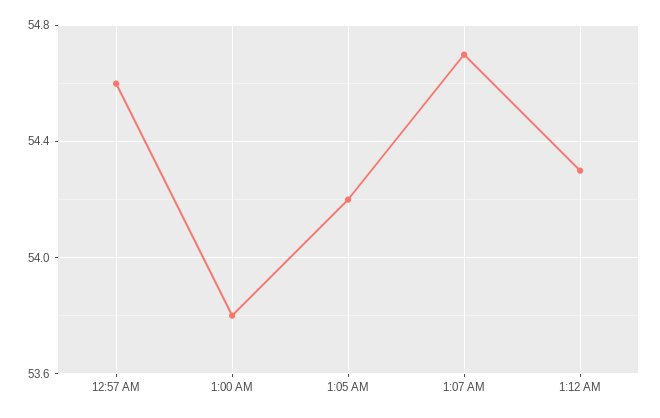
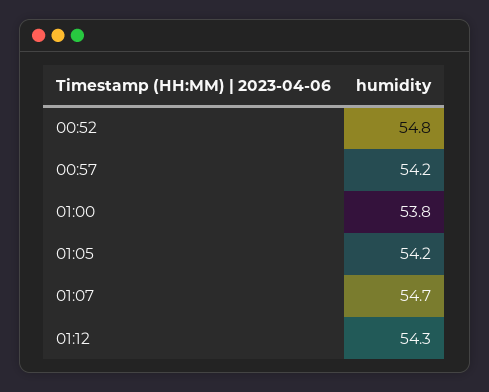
  {
-   "12:57 AM": 54.6,
+   "12:57 AM": 54.2,
    "1:00 AM": 53.8,
    "1:05 AM": 54.2,
    "1:07 AM": 54.7,
-   "1:12 AM": 54.3
+   "1:12 AM": 54.3,
+   "00:52": 54.8
  }

